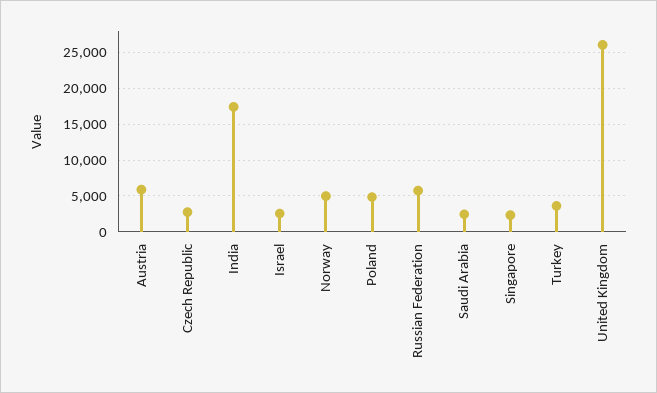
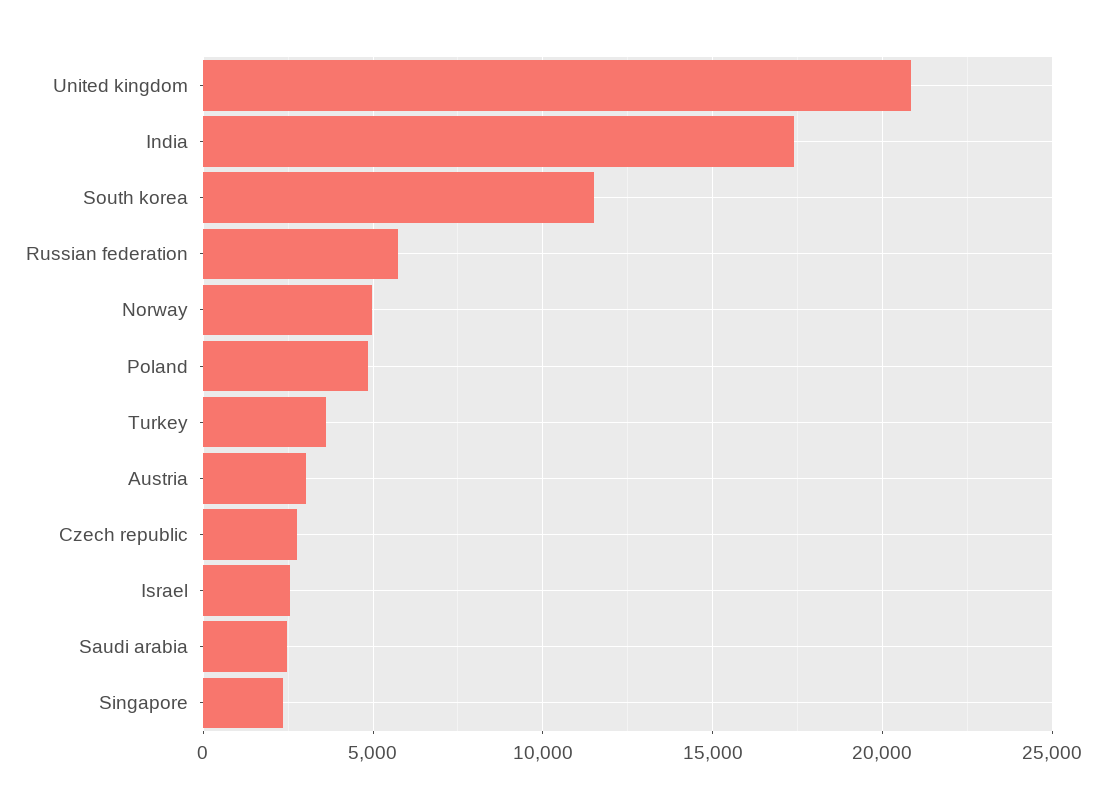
  {
-   "Austria": 6000,
+   "Austria": 3000,
    "Czech Republic": 3000,
    "India": 17500,
    "Israel": 2500,
    "Norway": 5000,
    "Poland": 5000,
    "Russian Federation": 5500,
    "Saudi Arabia": 2500,
    "Singapore": 2500,
    "Turkey": 3500,
-   "United Kingdom": 26000
+   "United Kingdom": 21000,
+   "South korea": 11500
  }

